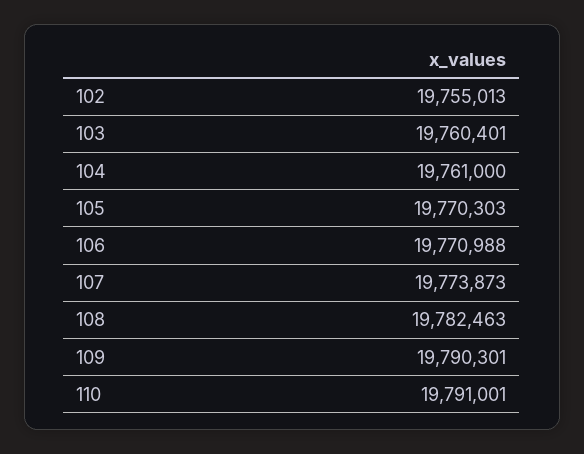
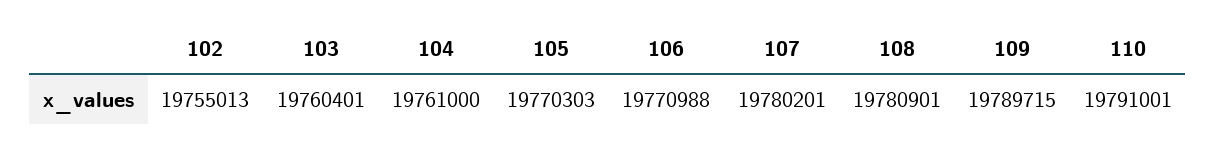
  {
    "102": 19755013,
    "103": 19760401,
    "104": 19761000,
    "105": 19770303,
    "106": 19770988,
-   "107": 19773873,
+   "107": 19780201,
-   "108": 19782463,
+   "108": 19780901,
-   "109": 19790301,
+   "109": 19789715,
    "110": 19791001
  }

